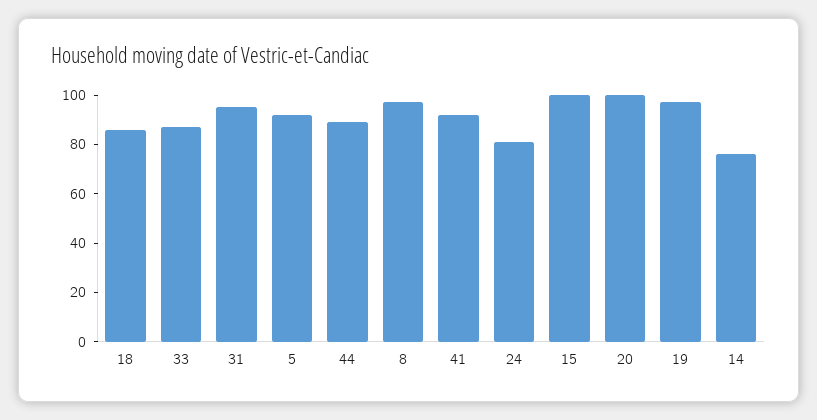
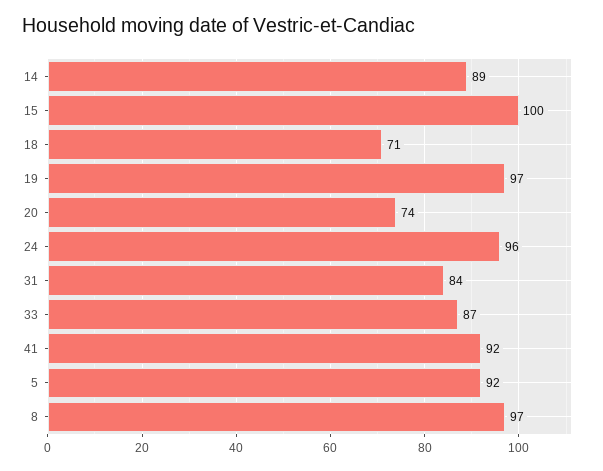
  {
-   "18": 85,
+   "18": 71,
    "33": 87,
-   "31": 95,
+   "31": 84,
    "5": 92,
-   "44": 90,
    "8": 97,
    "41": 92,
-   "24": 80,
+   "24": 96,
    "15": 100,
-   "20": 100,
+   "20": 74,
    "19": 97,
-   "14": 75
+   "14": 89
  }

